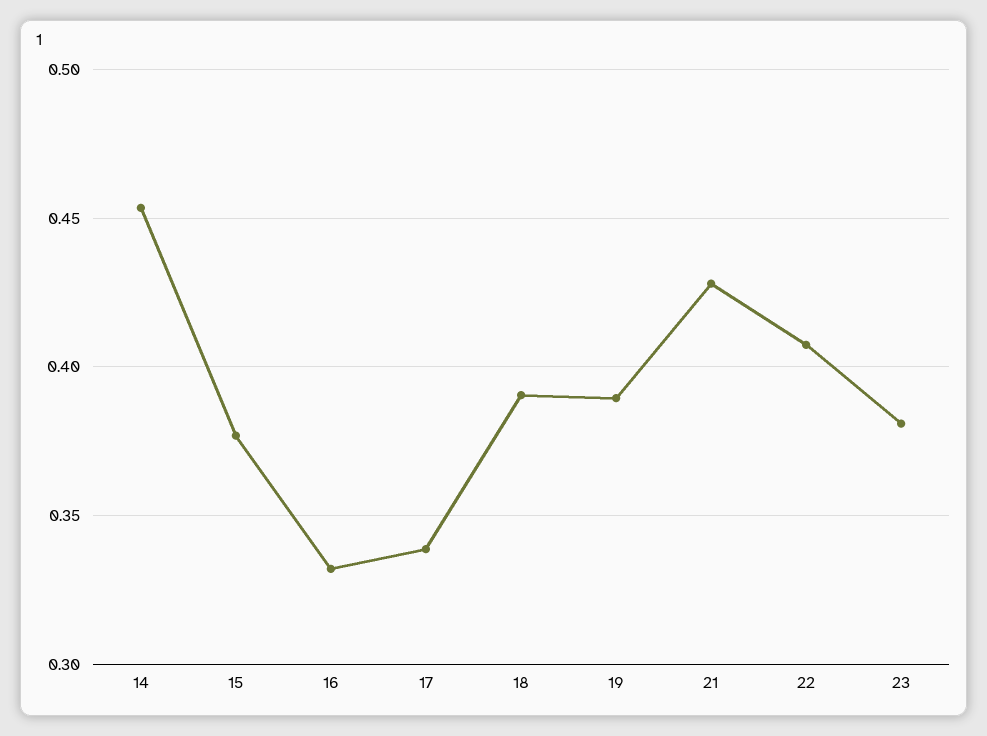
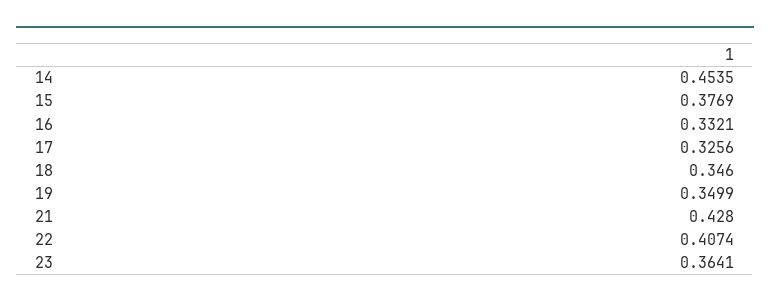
  {
    "14": 0.4535,
    "15": 0.3769,
    "16": 0.3321,
-   "17": 0.34,
+   "17": 0.3256,
-   "18": 0.39,
+   "18": 0.346,
-   "19": 0.39,
+   "19": 0.3499,
    "21": 0.428,
    "22": 0.4074,
-   "23": 0.38
+   "23": 0.3641
  }

